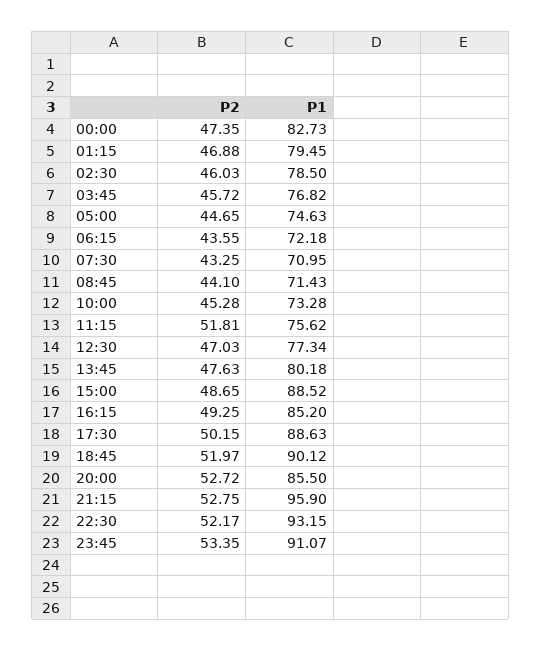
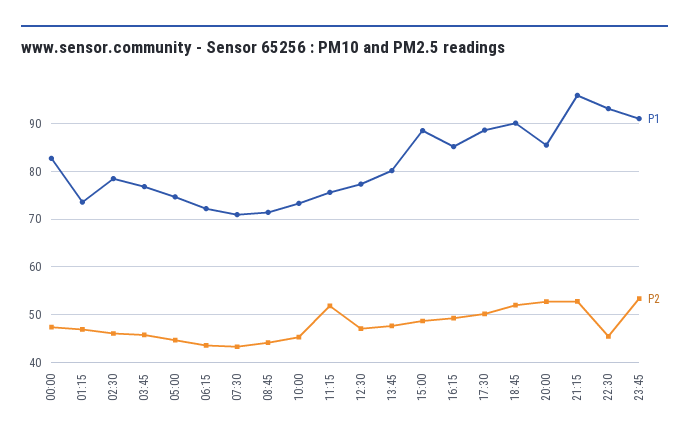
  {
    "P2": {
      "00:00": 47.35,
      "01:15": 46.88,
      "02:30": 46.03,
      "03:45": 45.72,
      "05:00": 44.65,
      "06:15": 43.55,
      "07:30": 43.25,
      "08:45": 44.1,
      "10:00": 45.28,
      "11:15": 51.81,
      "12:30": 47.03,
      "13:45": 47.63,
      "15:00": 48.65,
      "16:15": 49.25,
      "17:30": 50.15,
      "18:45": 51.97,
      "20:00": 52.72,
      "21:15": 52.75,
-     "22:30": 52.17,
+     "22:30": 46,
      "23:45": 53.35
    },
    "P1": {
      "00:00": 82.73,
-     "01:15": 79.45,
+     "01:15": 74,
      "02:30": 78.5,
      "03:45": 76.82,
      "05:00": 74.63,
      "06:15": 72.18,
      "07:30": 70.95,
      "08:45": 71.43,
      "10:00": 73.28,
      "11:15": 75.62,
      "12:30": 77.34,
      "13:45": 80.18,
      "15:00": 88.52,
      "16:15": 85.2,
      "17:30": 88.63,
      "18:45": 90.12,
      "20:00": 85.5,
      "21:15": 95.9,
      "22:30": 93.15,
      "23:45": 91.07
    }
  }

